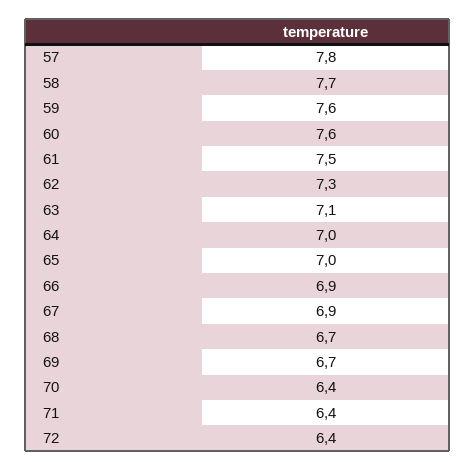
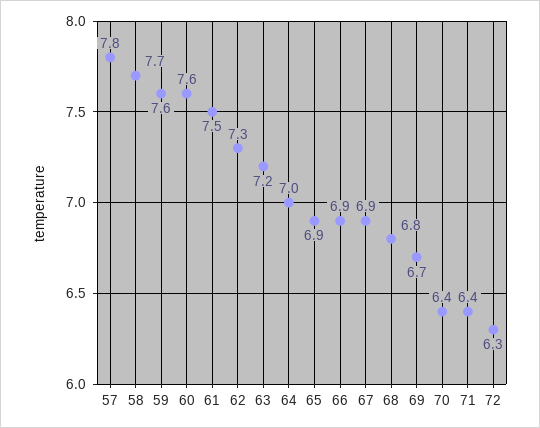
  {
    "57": 7.8,
    "58": 7.7,
    "59": 7.6,
    "60": 7.6,
    "61": 7.5,
    "62": 7.3,
-   "63": 7.1,
+   "63": 7.2,
    "64": 7,
-   "65": 7,
+   "65": 6.9,
    "66": 6.9,
    "67": 6.9,
-   "68": 6.7,
+   "68": 6.8,
    "69": 6.7,
    "70": 6.4,
    "71": 6.4,
-   "72": 6.4
+   "72": 6.3
  }

